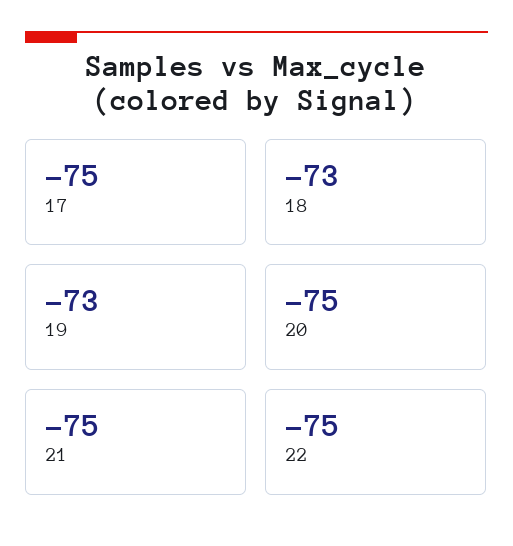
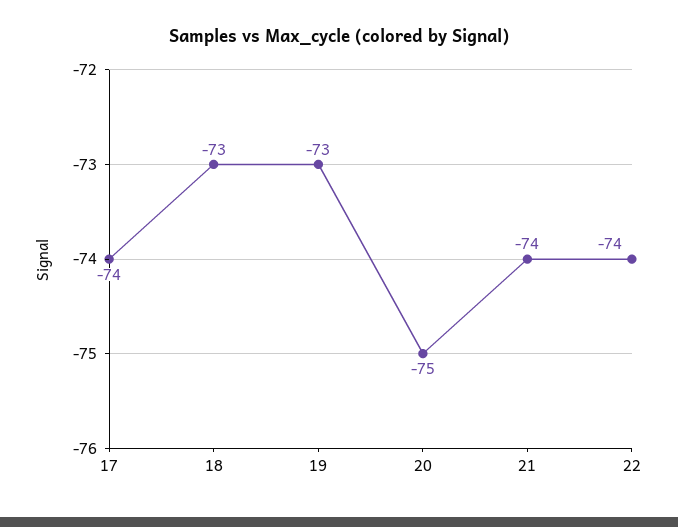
  {
-   "17": -75,
+   "17": -74,
    "18": -73,
    "19": -73,
    "20": -75,
-   "21": -75,
+   "21": -74,
-   "22": -75
+   "22": -74
  }

